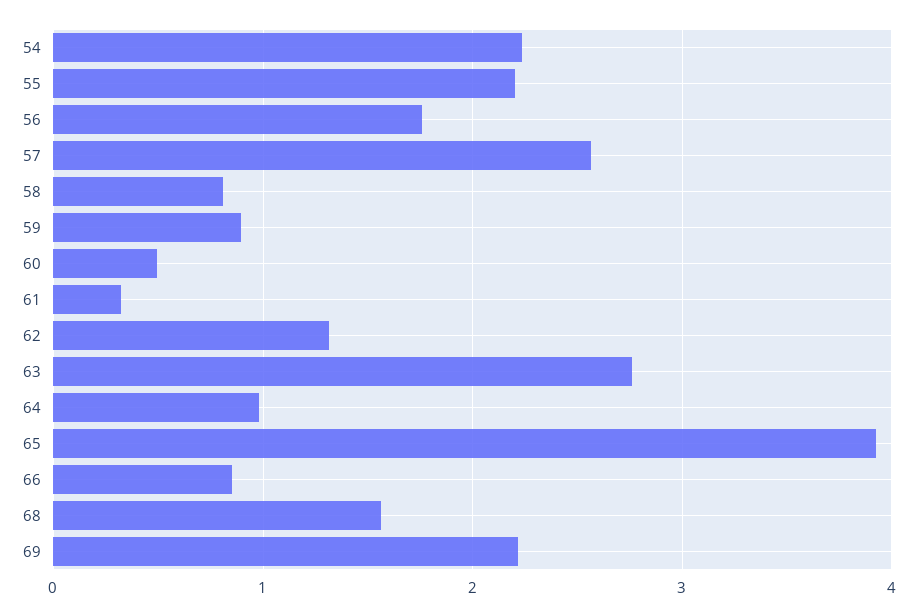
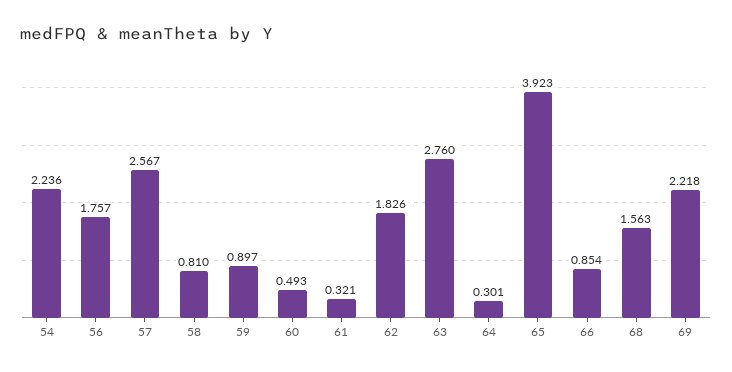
  {
    "54": 2.236,
-   "55": 2.2,
    "56": 1.757,
    "57": 2.567,
    "58": 0.81,
    "59": 0.897,
    "60": 0.493,
    "61": 0.321,
-   "62": 1.3,
+   "62": 1.826,
    "63": 2.76,
-   "64": 1,
+   "64": 0.301,
    "65": 3.923,
    "66": 0.854,
    "68": 1.563,
    "69": 2.218
  }

